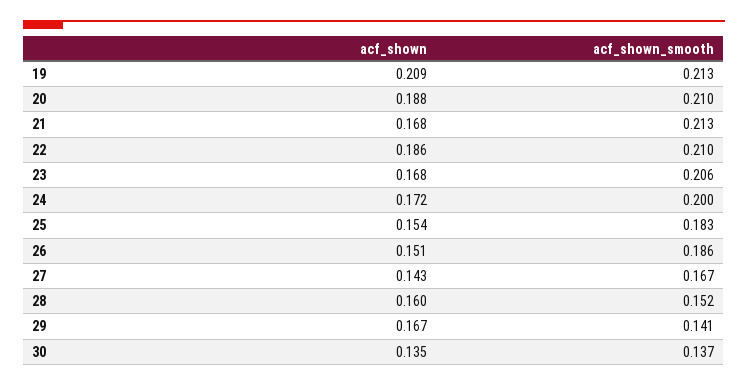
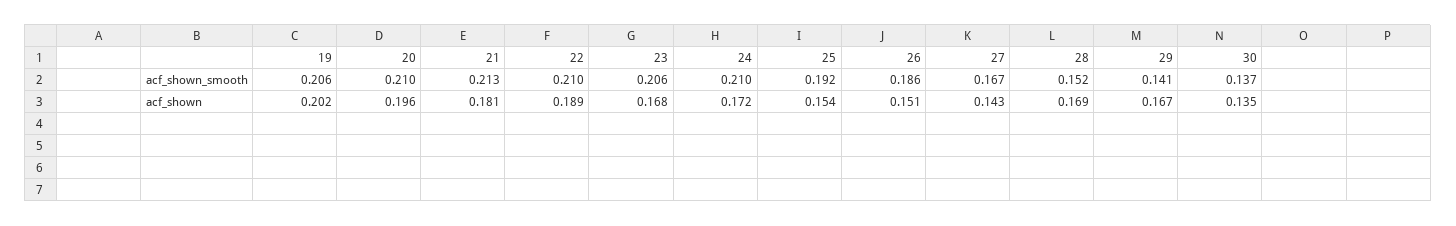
  {
    "acf_shown": {
-     "19": 0.209,
+     "19": 0.202,
-     "20": 0.188,
+     "20": 0.196,
-     "21": 0.168,
+     "21": 0.181,
-     "22": 0.186,
+     "22": 0.189,
      "23": 0.168,
      "24": 0.172,
      "25": 0.154,
      "26": 0.151,
      "27": 0.143,
-     "28": 0.16,
+     "28": 0.169,
      "29": 0.167,
      "30": 0.135
    },
    "acf_shown_smooth": {
-     "19": 0.213,
+     "19": 0.206,
      "20": 0.21,
      "21": 0.213,
      "22": 0.21,
      "23": 0.206,
-     "24": 0.2,
+     "24": 0.21,
-     "25": 0.183,
+     "25": 0.192,
      "26": 0.186,
      "27": 0.167,
      "28": 0.152,
      "29": 0.141,
      "30": 0.137
    }
  }

